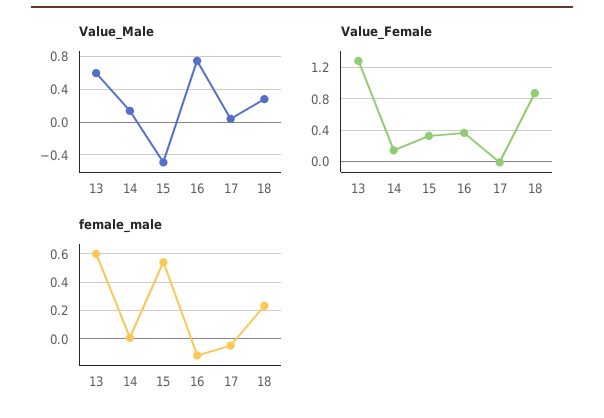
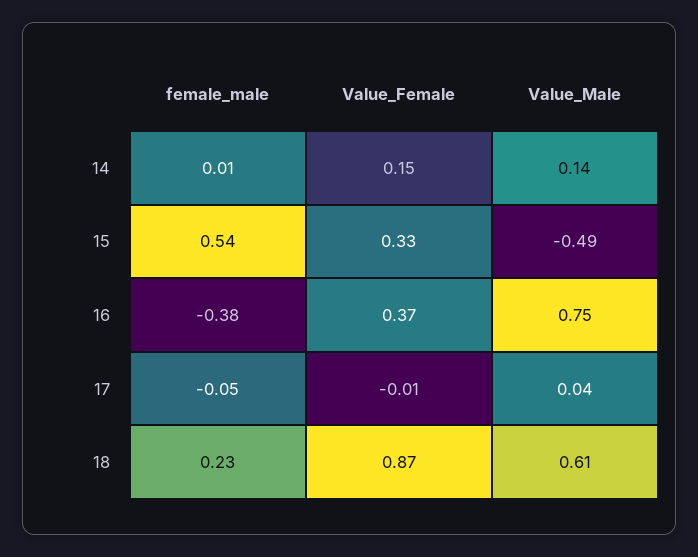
  {
    "Value_Male": {
-     "13": 0.6,
      "14": 0.14,
      "15": -0.49,
      "16": 0.75,
      "17": 0.04,
-     "18": 0.3
+     "18": 0.61
    },
    "Value_Female": {
-     "13": 1.3,
      "14": 0.15,
      "15": 0.33,
      "16": 0.37,
      "17": -0.01,
      "18": 0.87
    },
    "female_male": {
-     "13": 0.6,
      "14": 0.01,
      "15": 0.54,
-     "16": -0.1,
+     "16": -0.38,
      "17": -0.05,
      "18": 0.23
    }
  }

